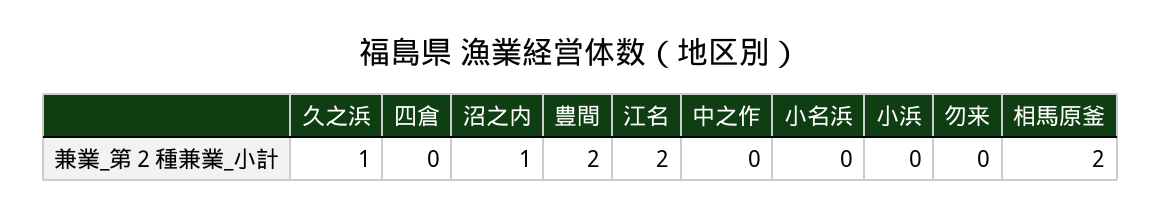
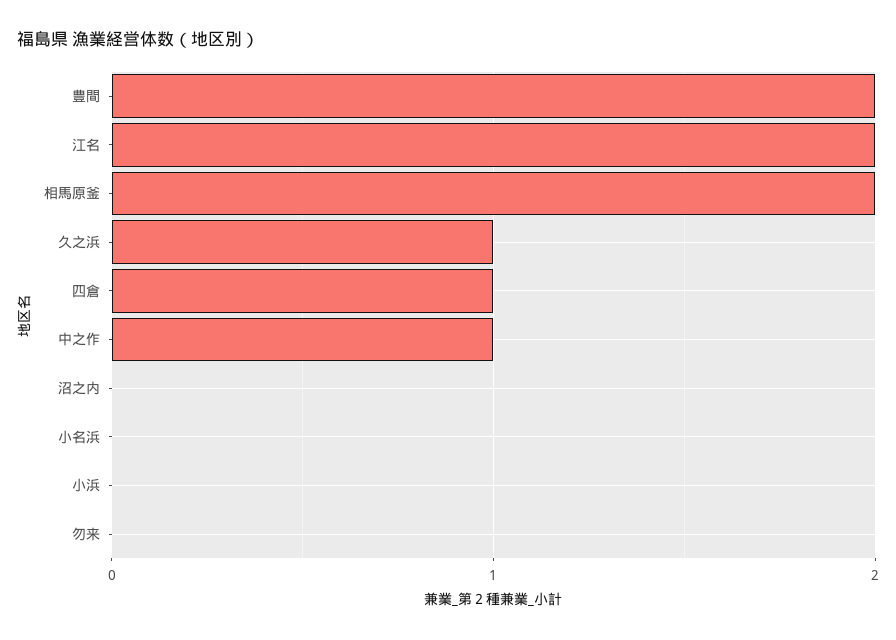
  {
    "久之浜": 1,
-   "四倉": 0,
+   "四倉": 1,
-   "沼之内": 1,
+   "沼之内": 0,
    "豊間": 2,
    "江名": 2,
-   "中之作": 0,
+   "中之作": 1,
    "小名浜": 0,
    "小浜": 0,
    "勿来": 0,
    "相馬原釜": 2
  }

